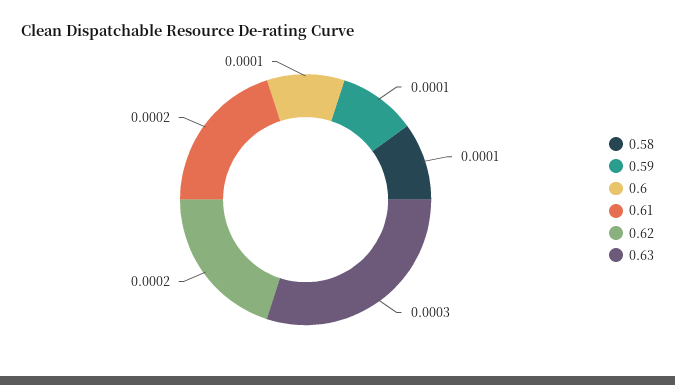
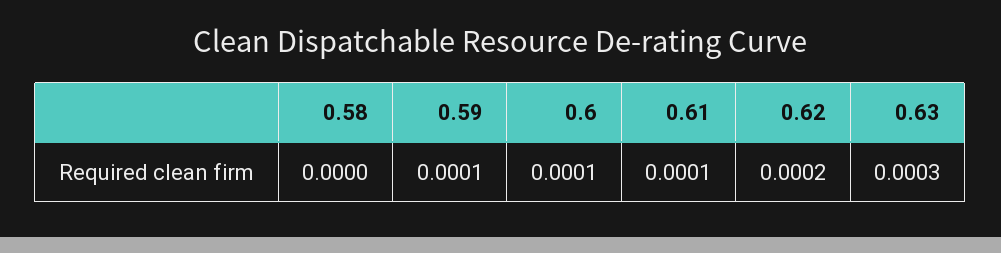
  {
-   "0.58": 0.0001,
+   "0.58": 0,
    "0.59": 0.0001,
    "0.6": 0.0001,
-   "0.61": 0.0002,
+   "0.61": 0.0001,
    "0.62": 0.0002,
    "0.63": 0.0003
  }

